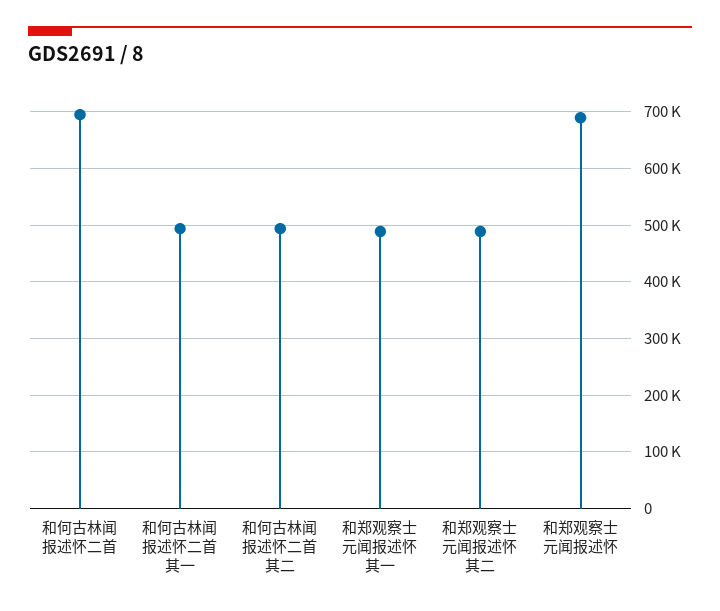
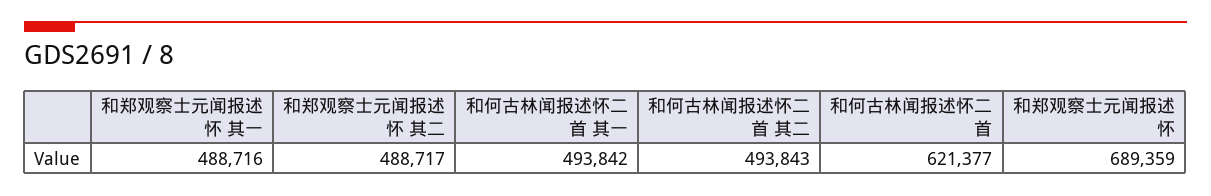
  {
-   "和何古林闻报述怀二首": 700000,
+   "和何古林闻报述怀二首": 621377,
    "和何古林闻报述怀二首 其一": 493842,
    "和何古林闻报述怀二首 其二": 493843,
    "和郑观察士元闻报述怀 其一": 488716,
    "和郑观察士元闻报述怀 其二": 488717,
    "和郑观察士元闻报述怀": 689359
  }

